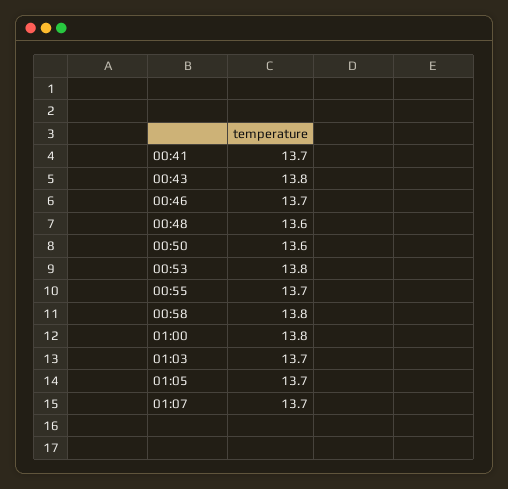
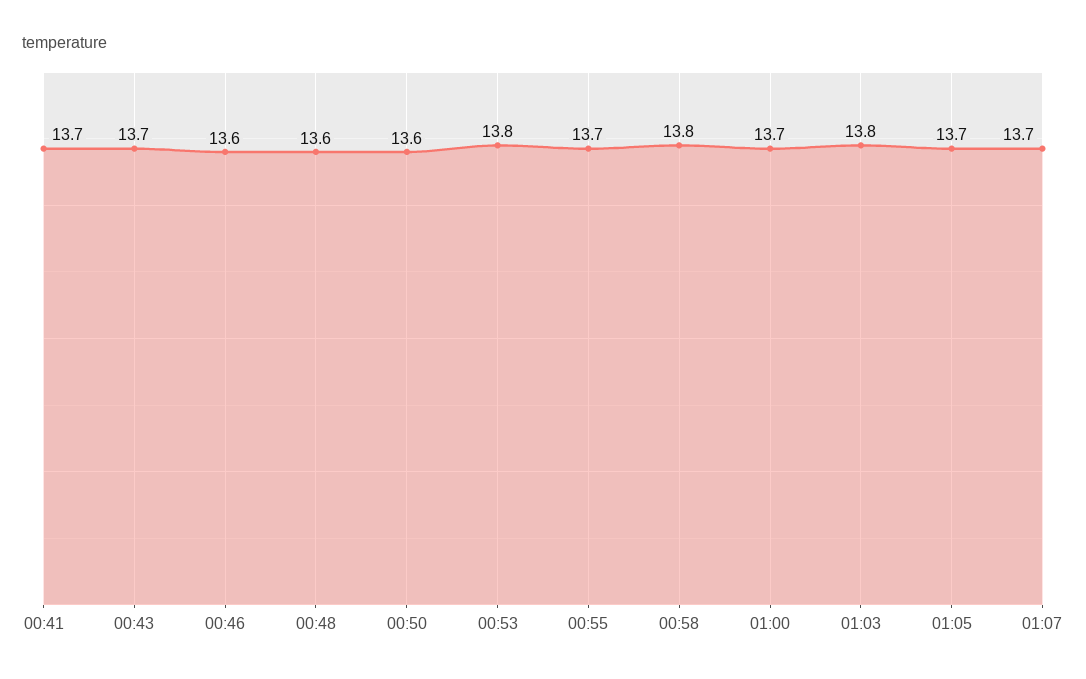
  {
    "00:41": 13.7,
-   "00:43": 13.8,
+   "00:43": 13.7,
-   "00:46": 13.7,
+   "00:46": 13.6,
    "00:48": 13.6,
    "00:50": 13.6,
    "00:53": 13.8,
    "00:55": 13.7,
    "00:58": 13.8,
-   "01:00": 13.8,
+   "01:00": 13.7,
-   "01:03": 13.7,
+   "01:03": 13.8,
    "01:05": 13.7,
    "01:07": 13.7
  }

